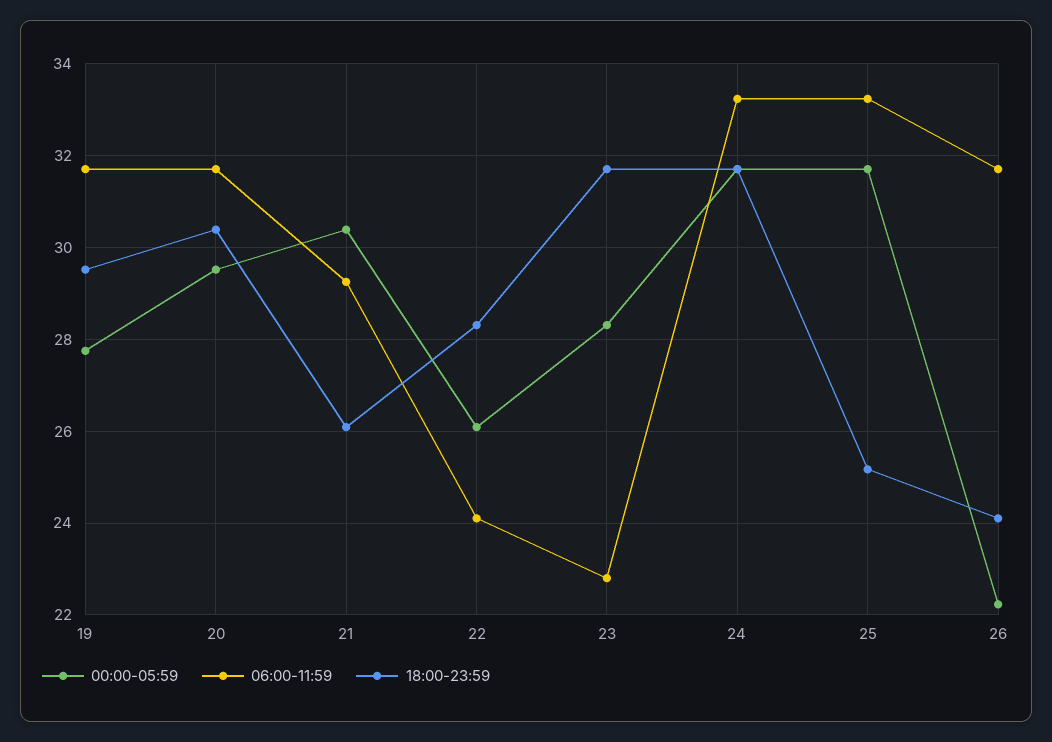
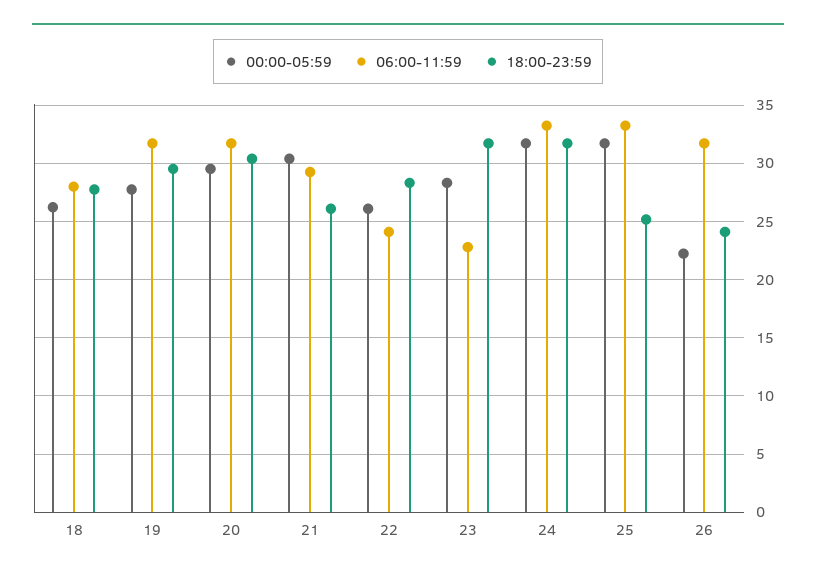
  {
    "00:00-05:59": {
      "19": 27.8,
      "20": 29.6,
      "21": 30.4,
      "22": 26,
      "23": 28.4,
      "24": 31.8,
      "25": 31.8,
-     "26": 22.2
+     "26": 22.2,
+     "18": 26
    },
    "06:00-11:59": {
      "19": 31.8,
      "20": 31.8,
      "21": 29.2,
      "22": 24.2,
      "23": 22.8,
      "24": 33.2,
      "25": 33.2,
-     "26": 31.8
+     "26": 31.8,
+     "18": 28
    },
    "18:00-23:59": {
      "19": 29.6,
      "20": 30.4,
      "21": 26,
      "22": 28.4,
      "23": 31.8,
      "24": 31.8,
      "25": 25.2,
-     "26": 24.2
+     "26": 24.2,
+     "18": 28
    }
  }

